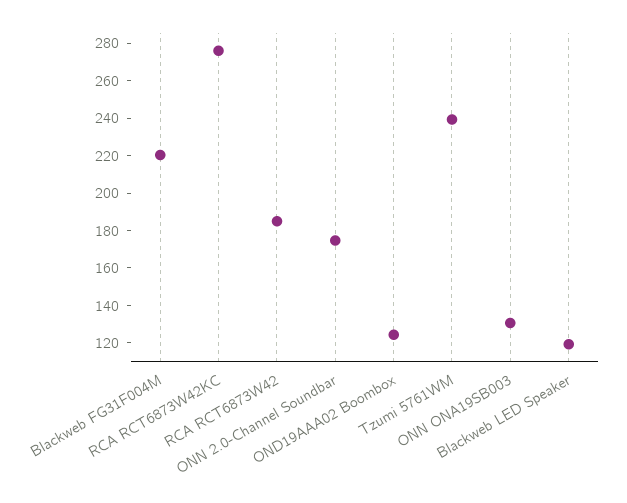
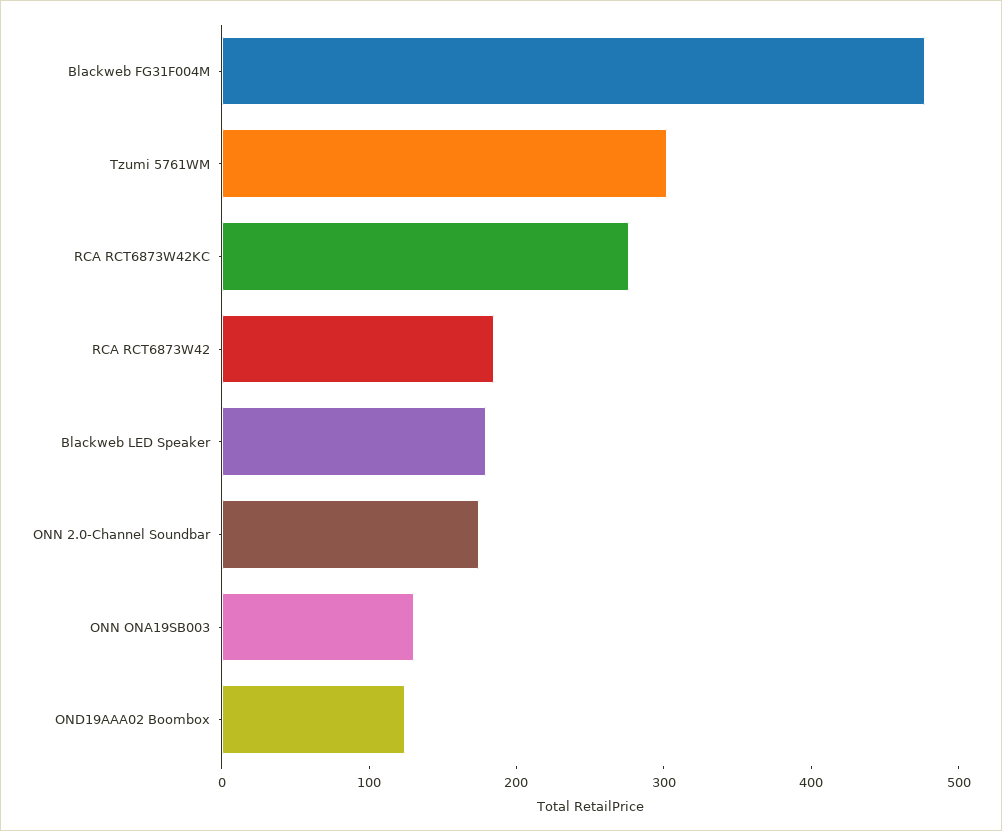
  {
-   "Blackweb FG31F004M": 220,
+   "Blackweb FG31F004M": 480,
    "RCA RCT6873W42KC": 275,
    "RCA RCT6873W42": 185,
    "ONN 2.0-Channel Soundbar": 175,
    "OND19AAA02 Boombox": 125,
-   "Tzumi 5761WM": 240,
+   "Tzumi 5761WM": 300,
    "ONN ONA19SB003": 130,
-   "Blackweb LED Speaker": 120
+   "Blackweb LED Speaker": 180
  }

